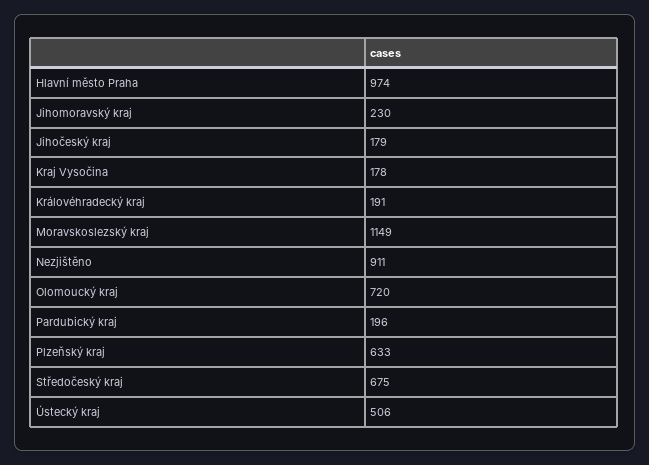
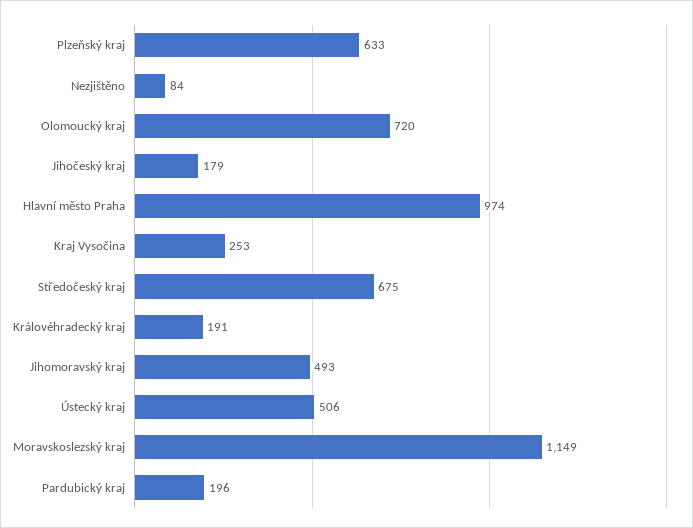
  {
    "Hlavní město Praha": 974,
-   "Jihomoravský kraj": 230,
+   "Jihomoravský kraj": 493,
    "Jihočeský kraj": 179,
-   "Kraj Vysočina": 178,
+   "Kraj Vysočina": 253,
    "Královéhradecký kraj": 191,
    "Moravskoslezský kraj": 1149,
-   "Nezjištěno": 911,
+   "Nezjištěno": 84,
    "Olomoucký kraj": 720,
    "Pardubický kraj": 196,
    "Plzeňský kraj": 633,
    "Středočeský kraj": 675,
    "Ústecký kraj": 506
  }

